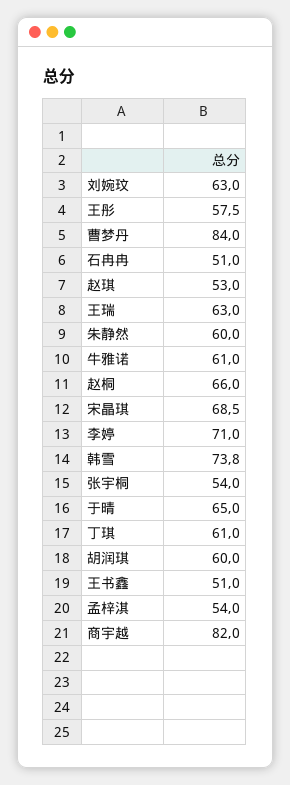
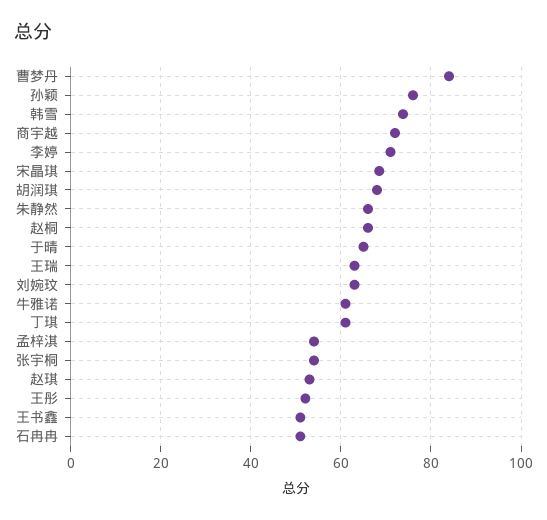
  {
    "刘婉玟": 63,
-   "王彤": 57.5,
+   "王彤": 52,
    "曹梦丹": 84,
    "石冉冉": 51,
    "赵琪": 53,
    "王瑞": 63,
-   "朱静然": 60,
+   "朱静然": 66,
    "牛雅诺": 61,
    "赵桐": 66,
    "宋晶琪": 68.5,
    "李婷": 71,
    "韩雪": 73.8,
    "张宇桐": 54,
    "于晴": 65,
    "丁琪": 61,
-   "胡润琪": 60,
+   "胡润琪": 68,
    "王书鑫": 51,
    "孟梓淇": 54,
-   "商宇越": 82
+   "商宇越": 72,
+   "孙颖": 76
  }

